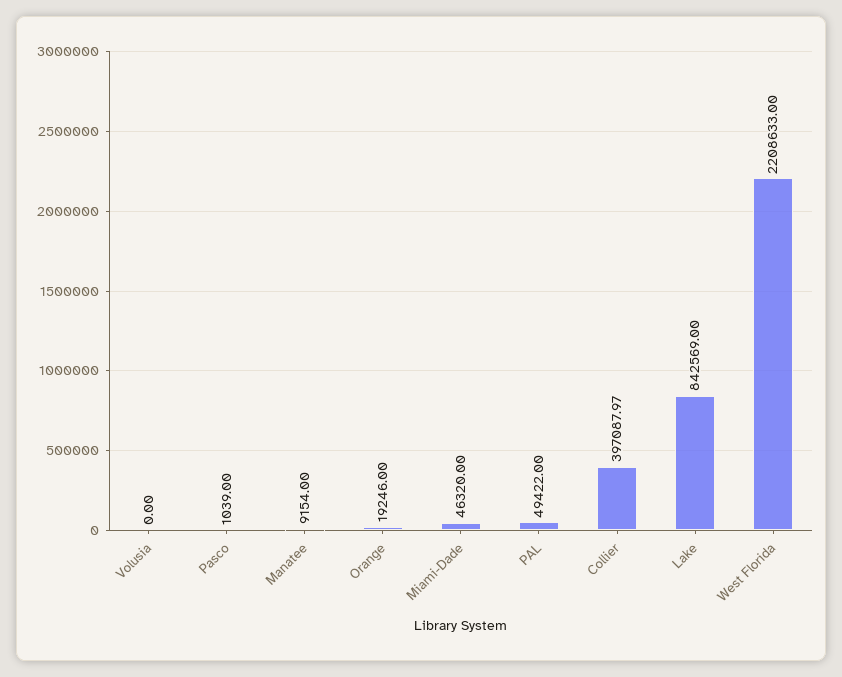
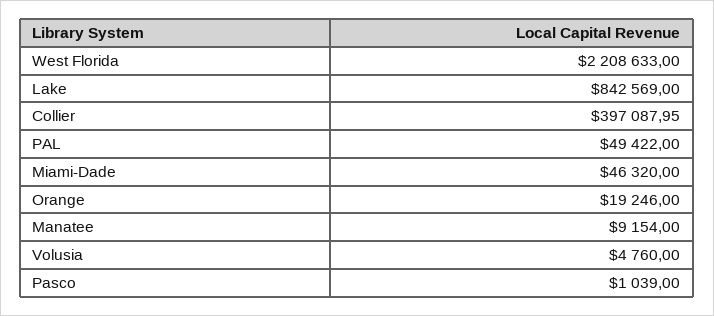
  {
-   "Volusia": 0,
+   "Volusia": 4760,
    "Pasco": 1039,
    "Manatee": 9154,
    "Orange": 19246,
    "Miami-Dade": 46320,
    "PAL": 49422,
-   "Collier": 397087.97,
+   "Collier": 397087.95,
    "Lake": 842569,
    "West Florida": 2208633
  }

